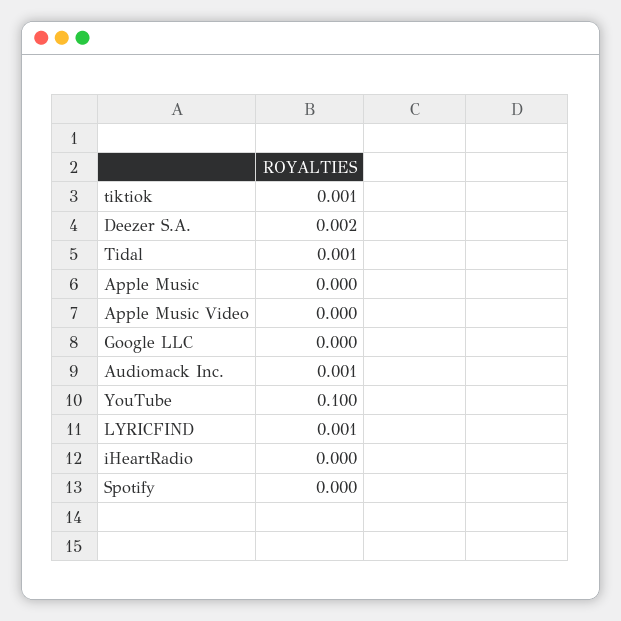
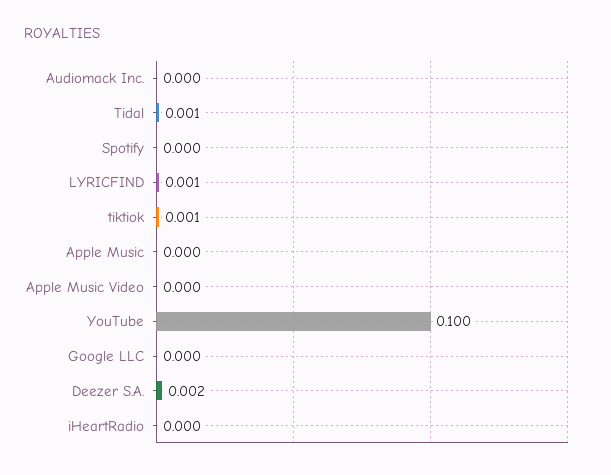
  {
    "tiktiok": 0.001,
    "Deezer S.A.": 0.002,
    "Tidal": 0.001,
    "Apple Music": 0,
    "Apple Music Video": 0,
    "Google LLC": 0,
-   "Audiomack Inc.": 0.001,
+   "Audiomack Inc.": 0,
    "YouTube": 0.1,
    "LYRICFIND": 0.001,
    "iHeartRadio": 0,
    "Spotify": 0
  }

